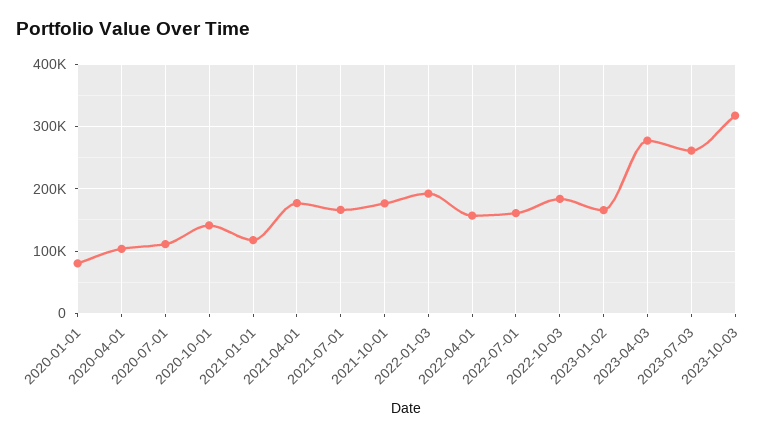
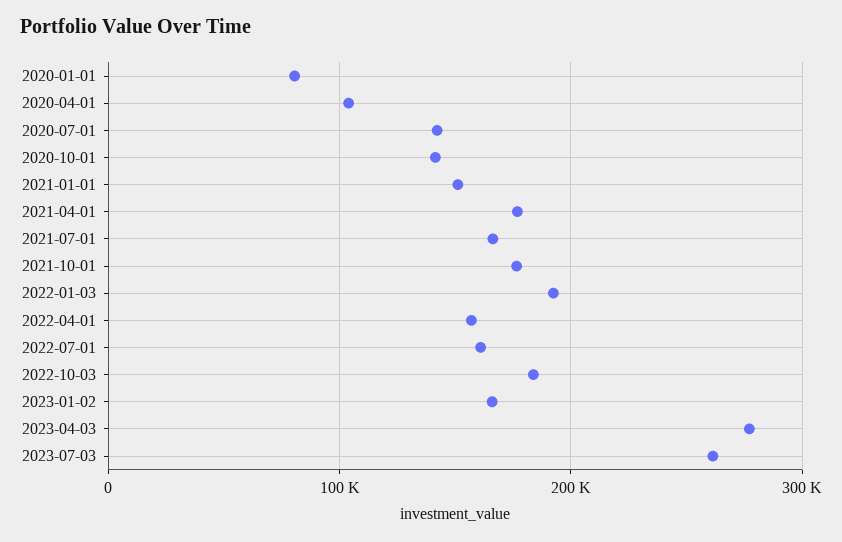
  {
    "2020-01-01": 80000,
    "2020-04-01": 100000,
-   "2020-07-01": 110000,
+   "2020-07-01": 140000,
    "2020-10-01": 140000,
-   "2021-01-01": 120000,
+   "2021-01-01": 150000,
    "2021-04-01": 180000,
    "2021-07-01": 170000,
    "2021-10-01": 180000,
    "2022-01-03": 190000,
    "2022-04-01": 160000,
    "2022-07-01": 160000,
    "2022-10-03": 180000,
    "2023-01-02": 170000,
    "2023-04-03": 280000,
-   "2023-07-03": 260000,
+   "2023-07-03": 260000
-   "2023-10-03": 320000
  }

